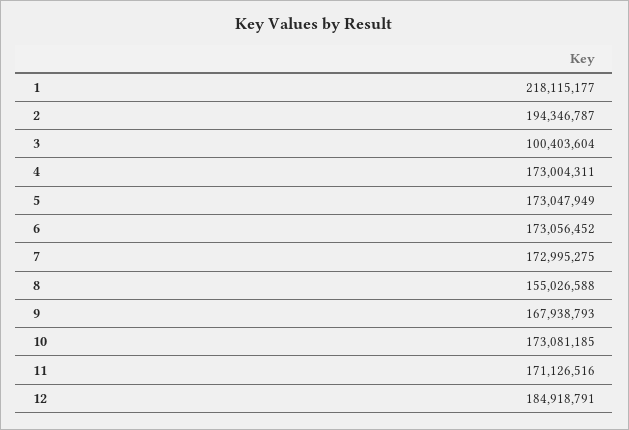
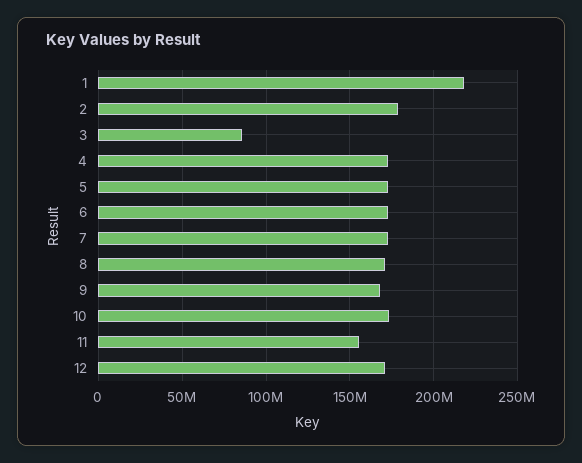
  {
    "1": 218115177,
-   "2": 194346787,
+   "2": 180000000,
-   "3": 100403604,
+   "3": 85000000,
    "4": 173004311,
    "5": 173047949,
    "6": 173056452,
    "7": 172995275,
-   "8": 155026588,
+   "8": 170000000,
    "9": 167938793,
    "10": 173081185,
-   "11": 171126516,
+   "11": 155000000,
-   "12": 184918791
+   "12": 170000000
  }

